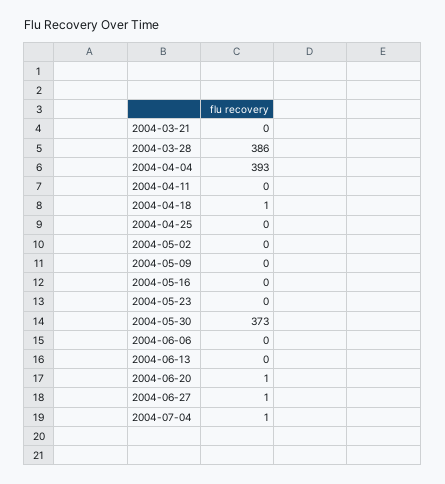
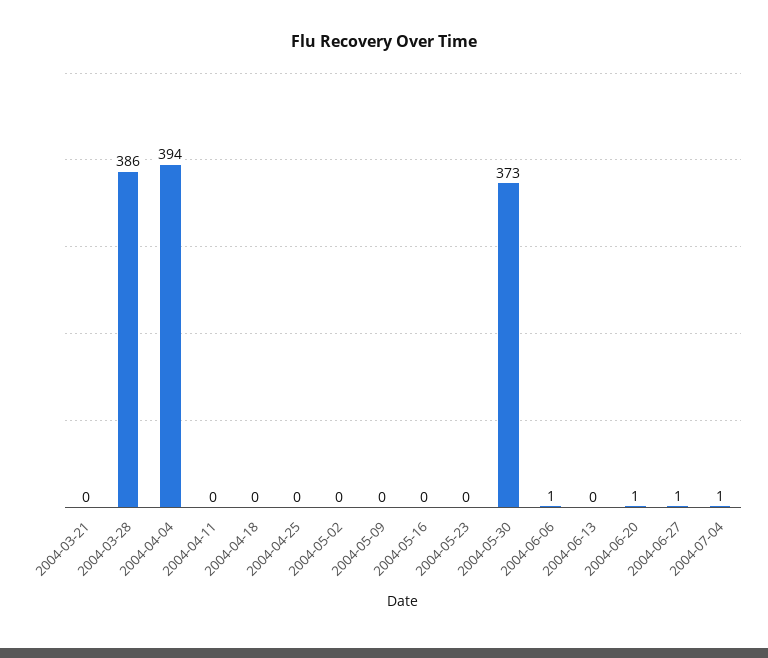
  {
    "2004-03-21": 0,
    "2004-03-28": 386,
-   "2004-04-04": 393,
+   "2004-04-04": 394,
    "2004-04-11": 0,
-   "2004-04-18": 1,
+   "2004-04-18": 0,
    "2004-04-25": 0,
    "2004-05-02": 0,
    "2004-05-09": 0,
    "2004-05-16": 0,
    "2004-05-23": 0,
    "2004-05-30": 373,
-   "2004-06-06": 0,
+   "2004-06-06": 1,
    "2004-06-13": 0,
    "2004-06-20": 1,
    "2004-06-27": 1,
    "2004-07-04": 1
  }

